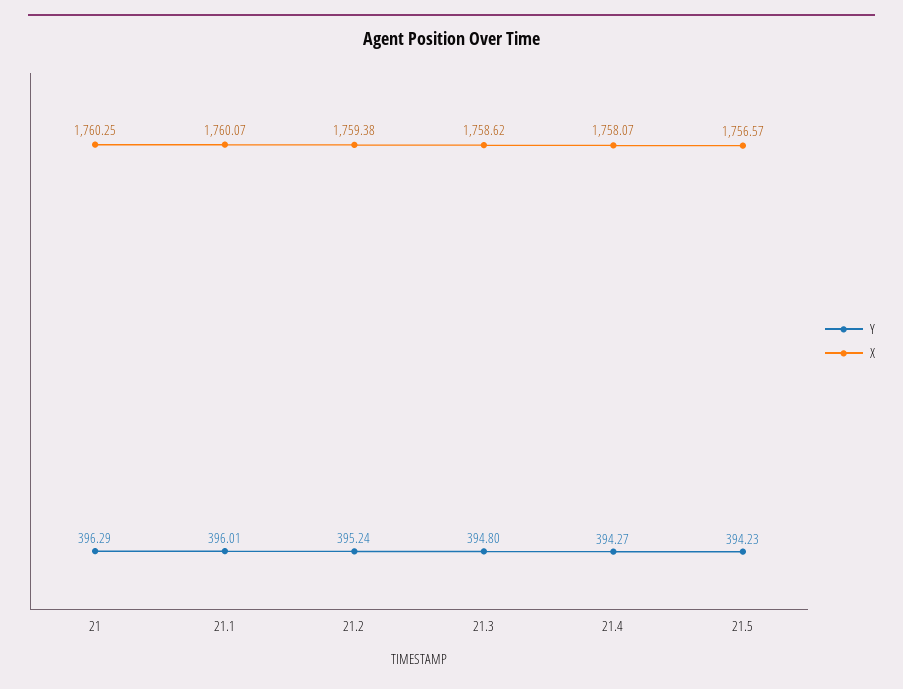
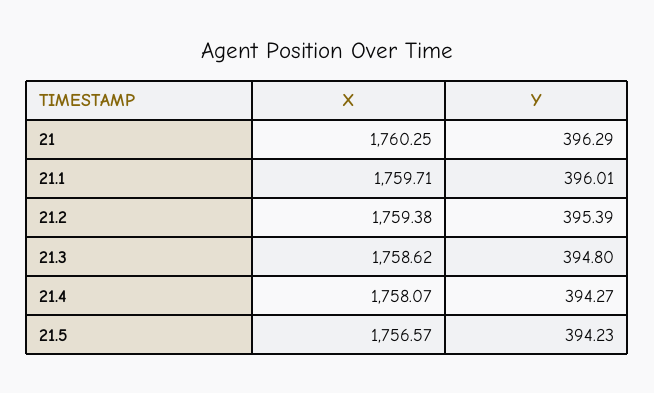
  {
    "Y": {
      "21": 396.29,
      "21.1": 396.01,
-     "21.2": 395.24,
+     "21.2": 395.39,
      "21.3": 394.8,
      "21.4": 394.27,
      "21.5": 394.23
    },
    "X": {
      "21": 1760.25,
-     "21.1": 1760.07,
+     "21.1": 1759.71,
      "21.2": 1759.38,
      "21.3": 1758.62,
      "21.4": 1758.07,
      "21.5": 1756.57
    }
  }

